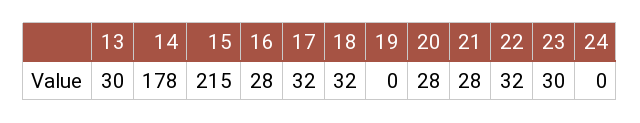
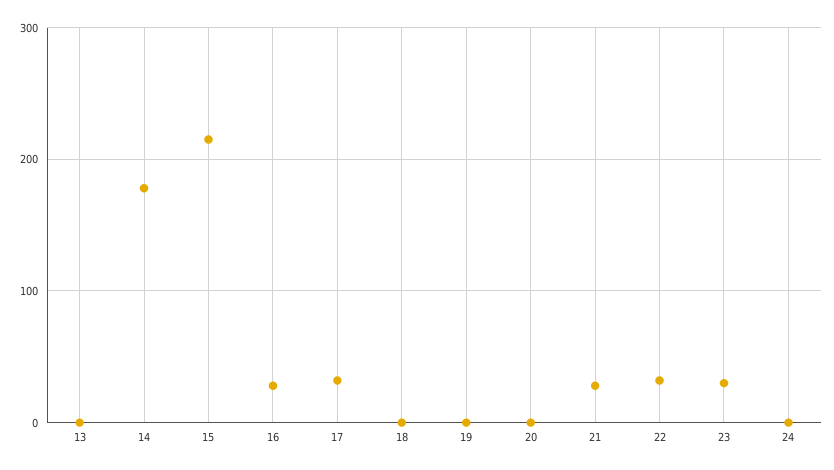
  {
-   "13": 30,
+   "13": 0,
    "14": 178,
    "15": 215,
    "16": 28,
    "17": 32,
-   "18": 32,
+   "18": 0,
    "19": 0,
-   "20": 28,
+   "20": 0,
    "21": 28,
    "22": 32,
    "23": 30,
    "24": 0
  }

